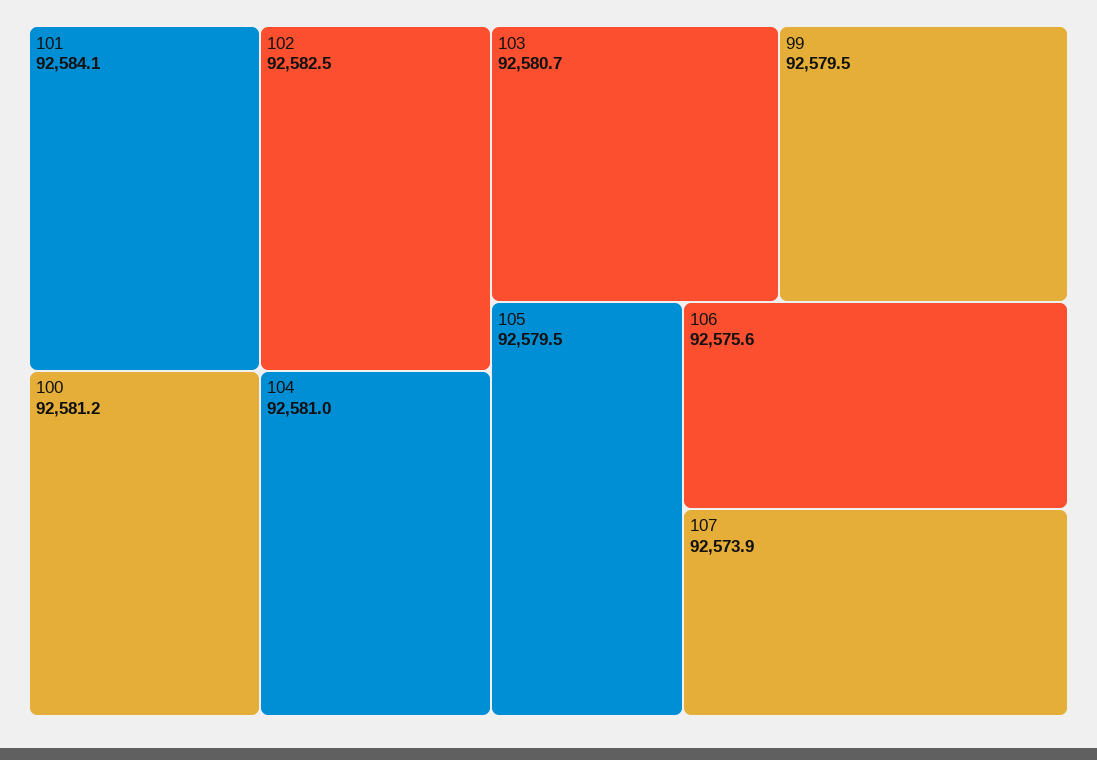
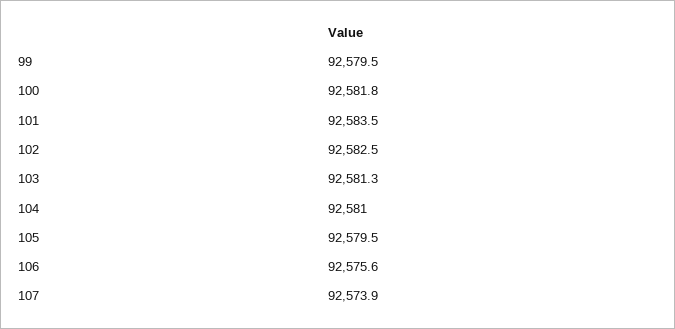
  {
-   "101": 92584.1,
+   "101": 92583.5,
    "102": 92582.5,
-   "100": 92581.2,
+   "100": 92581.8,
    "104": 92581,
-   "103": 92580.7,
+   "103": 92581.3,
    "99": 92579.5,
    "105": 92579.5,
    "106": 92575.6,
    "107": 92573.9
  }

